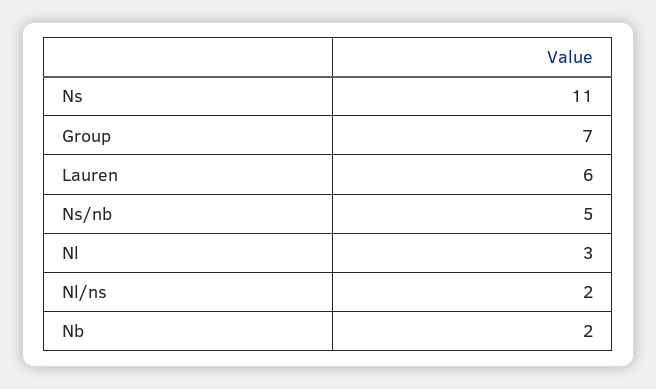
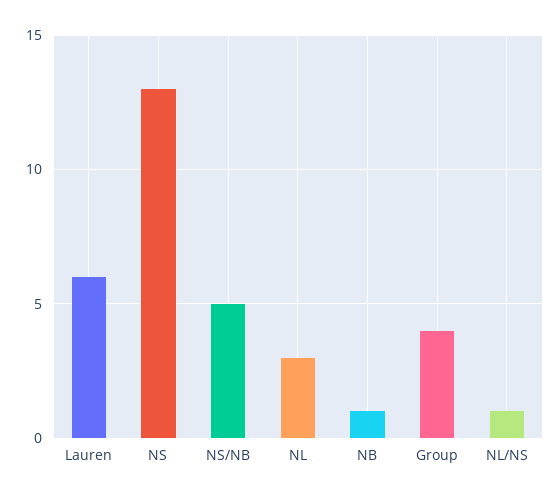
  {
-   "Ns": 11,
+   "Ns": 13,
-   "Group": 7,
+   "Group": 4,
    "Lauren": 6,
    "Ns/nb": 5,
    "Nl": 3,
-   "Nl/ns": 2,
+   "Nl/ns": 1,
-   "Nb": 2
+   "Nb": 1
  }

